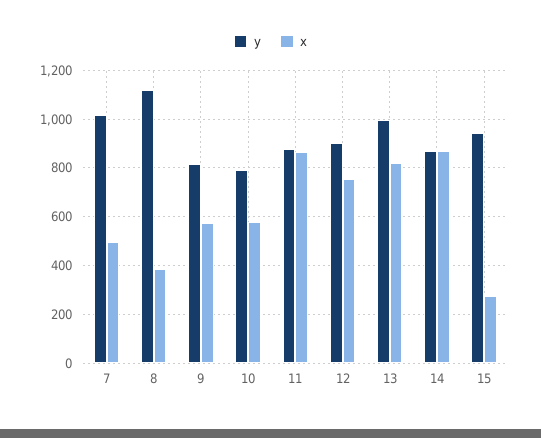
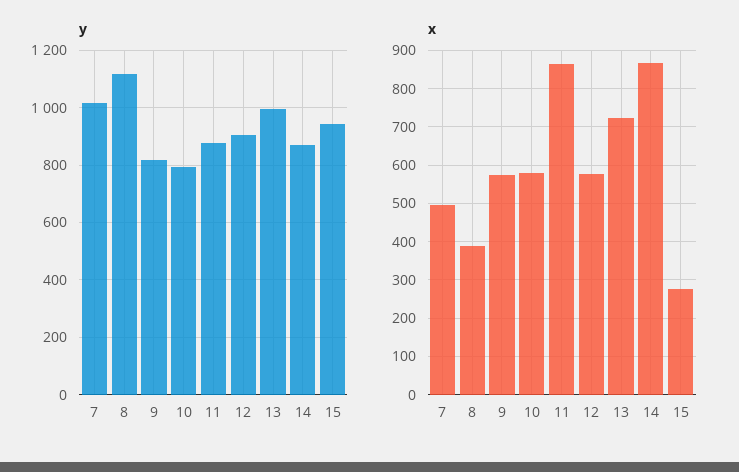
  {
    "y": {
      "7": 1025,
      "8": 1125,
      "9": 825,
      "10": 800,
      "11": 875,
      "12": 900,
      "13": 1000,
      "14": 875,
      "15": 950
    },
    "x": {
      "7": 500,
      "8": 380,
      "9": 580,
      "10": 580,
      "11": 860,
-     "12": 750,
+     "12": 580,
-     "13": 825,
+     "13": 720,
      "14": 860,
      "15": 280
    }
  }

